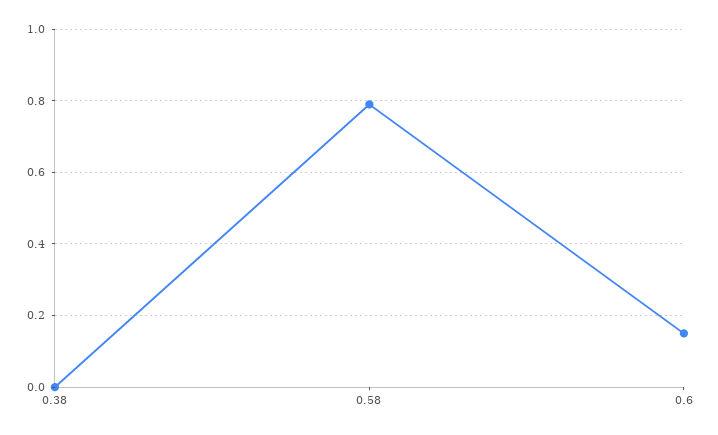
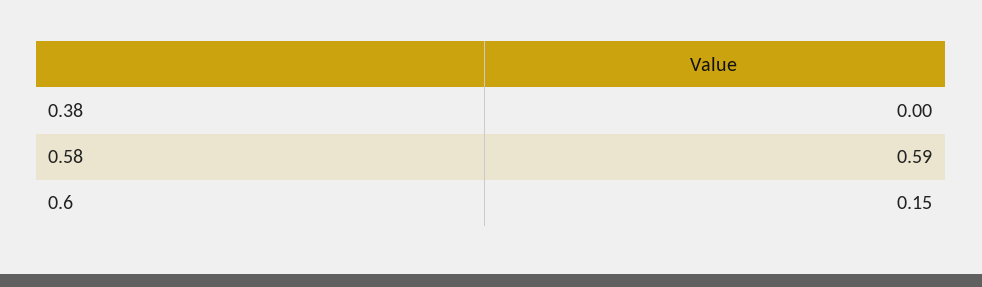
  {
    "0.38": 0,
-   "0.58": 0.8,
+   "0.58": 0.59,
    "0.6": 0.15
  }

